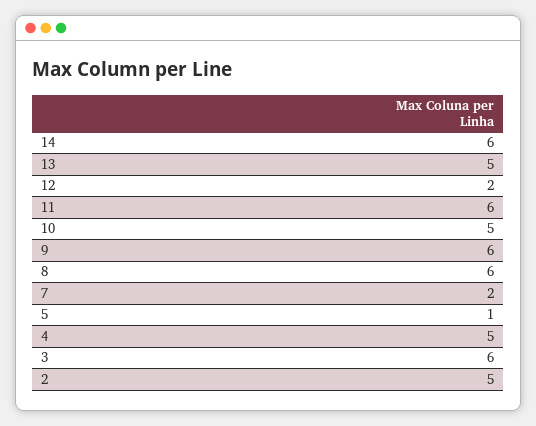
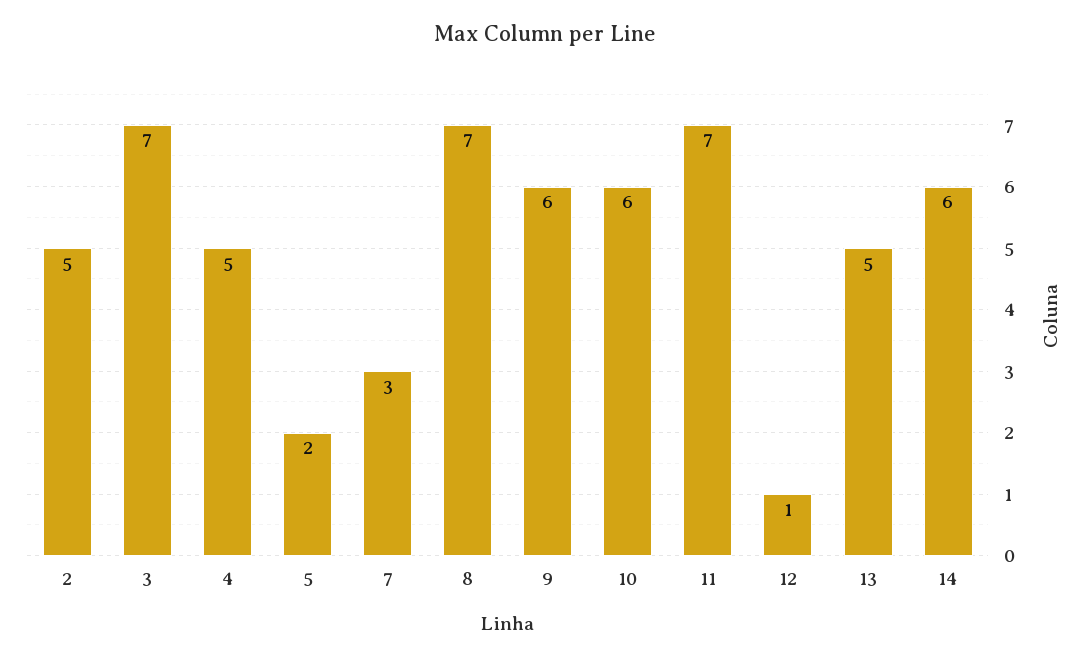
  {
    "14": 6,
    "13": 5,
-   "12": 2,
+   "12": 1,
-   "11": 6,
+   "11": 7,
-   "10": 5,
+   "10": 6,
    "9": 6,
-   "8": 6,
+   "8": 7,
-   "7": 2,
+   "7": 3,
-   "5": 1,
+   "5": 2,
    "4": 5,
-   "3": 6,
+   "3": 7,
    "2": 5
  }

